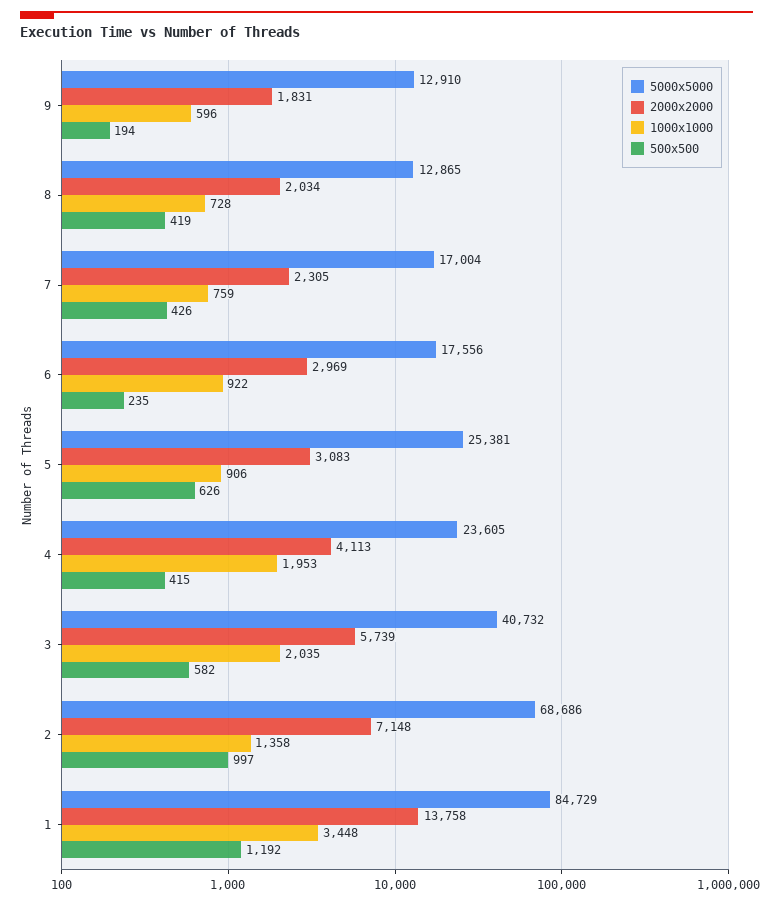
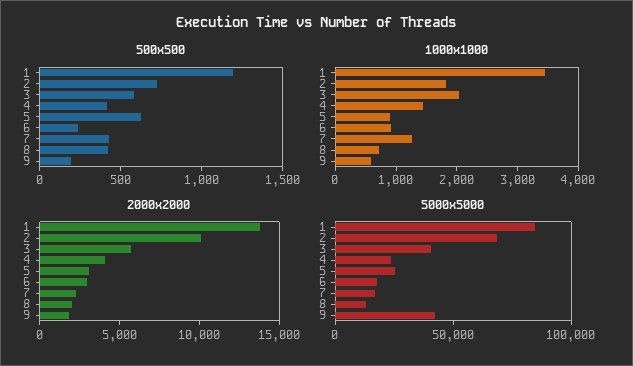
  {
    "5000x5000": {
-     "9": 12910,
+     "9": 40000,
      "8": 12865,
      "7": 17004,
      "6": 17556,
      "5": 25381,
      "4": 23605,
      "3": 40732,
      "2": 68686,
      "1": 84729
    },
    "2000x2000": {
      "9": 1831,
      "8": 2034,
      "7": 2305,
      "6": 2969,
      "5": 3083,
      "4": 4113,
      "3": 5739,
-     "2": 7148,
+     "2": 10000,
      "1": 13758
    },
    "1000x1000": {
      "9": 596,
      "8": 728,
-     "7": 759,
+     "7": 1200,
      "6": 922,
      "5": 906,
-     "4": 1953,
+     "4": 1400,
      "3": 2035,
-     "2": 1358,
+     "2": 1800,
      "1": 3448
    },
    "500x500": {
      "9": 194,
      "8": 419,
      "7": 426,
      "6": 235,
      "5": 626,
      "4": 415,
      "3": 582,
-     "2": 997,
+     "2": 700,
      "1": 1192
    }
  }

